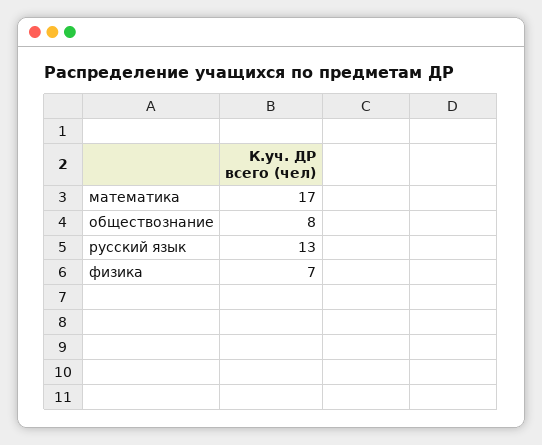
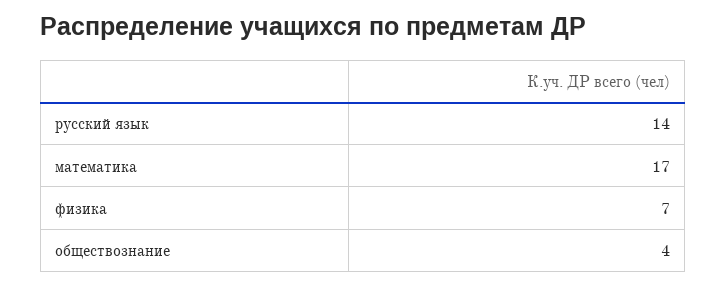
  {
    "математика": 17,
-   "обществознание": 8,
+   "обществознание": 4,
-   "русский язык": 13,
+   "русский язык": 14,
    "физика": 7
  }

